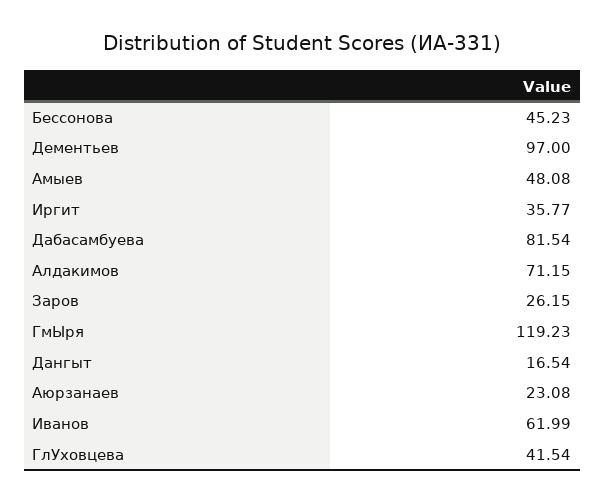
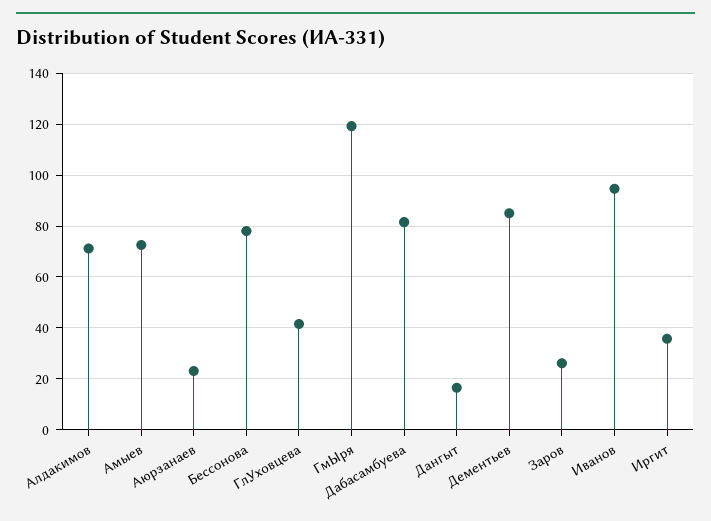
  {
-   "Бессонова": 45.23,
+   "Бессонова": 77.5,
-   "Дементьев": 97,
+   "Дементьев": 85,
-   "Амыев": 48.08,
+   "Амыев": 72.5,
    "Иргит": 35.77,
    "Дабасамбуева": 81.54,
    "Алдакимов": 71.15,
    "Заров": 26.15,
    "ГмЫря": 119.23,
    "Дангыт": 16.54,
    "Аюрзанаев": 23.08,
-   "Иванов": 61.99,
+   "Иванов": 95,
    "ГлУховцева": 41.54
  }

